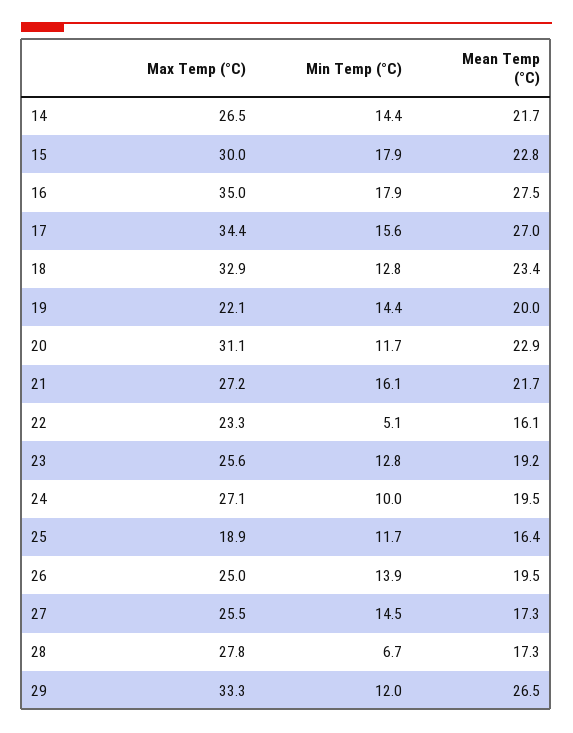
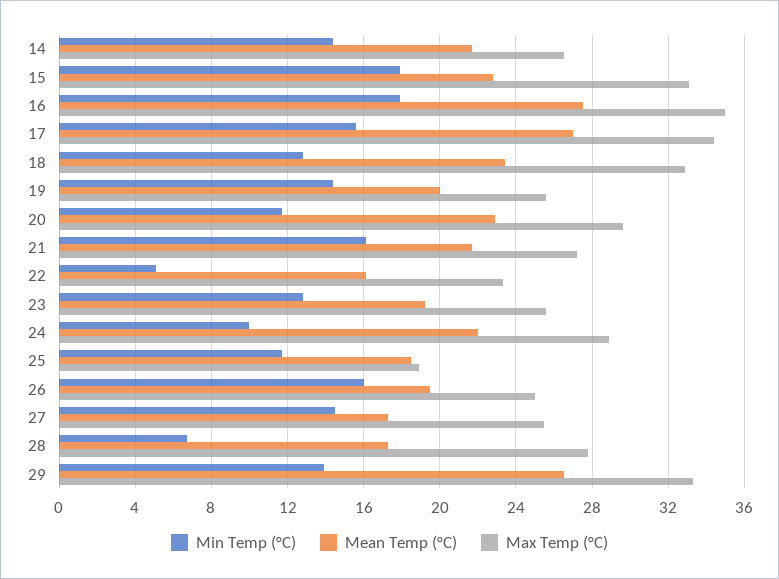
  {
    "Max Temp (°C)": {
      "14": 26.5,
-     "15": 30,
+     "15": 33,
      "16": 35,
      "17": 34.4,
      "18": 32.9,
-     "19": 22.1,
+     "19": 25.5,
-     "20": 31.1,
+     "20": 29.5,
      "21": 27.2,
      "22": 23.3,
      "23": 25.6,
-     "24": 27.1,
+     "24": 29,
      "25": 18.9,
      "26": 25,
      "27": 25.5,
      "28": 27.8,
      "29": 33.3
    },
    "Min Temp (°C)": {
      "14": 14.4,
      "15": 17.9,
      "16": 17.9,
      "17": 15.6,
      "18": 12.8,
      "19": 14.4,
      "20": 11.7,
      "21": 16.1,
      "22": 5.1,
      "23": 12.8,
      "24": 10,
      "25": 11.7,
-     "26": 13.9,
+     "26": 16,
      "27": 14.5,
      "28": 6.7,
-     "29": 12
+     "29": 14
    },
    "Mean Temp (°C)": {
      "14": 21.7,
      "15": 22.8,
      "16": 27.5,
      "17": 27,
      "18": 23.4,
      "19": 20,
      "20": 22.9,
      "21": 21.7,
      "22": 16.1,
      "23": 19.2,
-     "24": 19.5,
+     "24": 22,
-     "25": 16.4,
+     "25": 18.5,
      "26": 19.5,
      "27": 17.3,
      "28": 17.3,
      "29": 26.5
    }
  }

